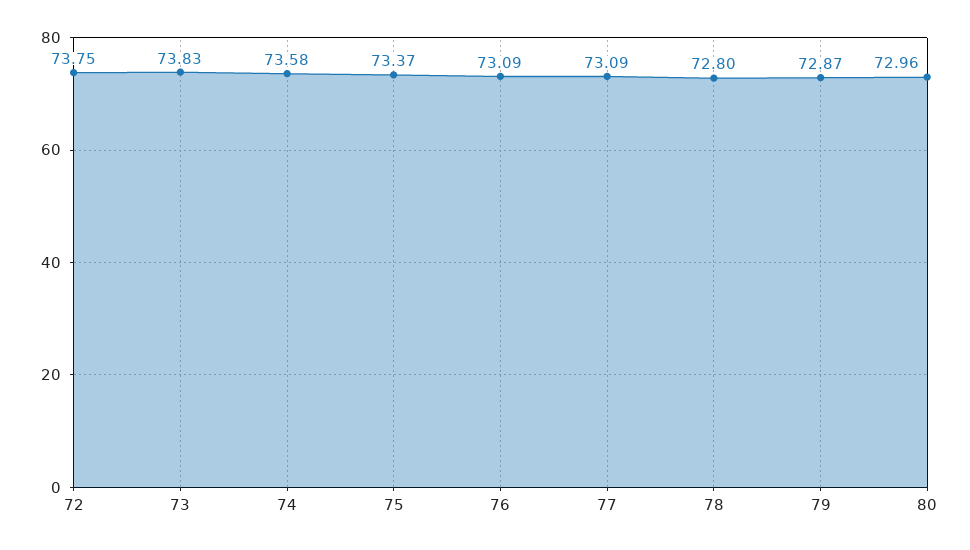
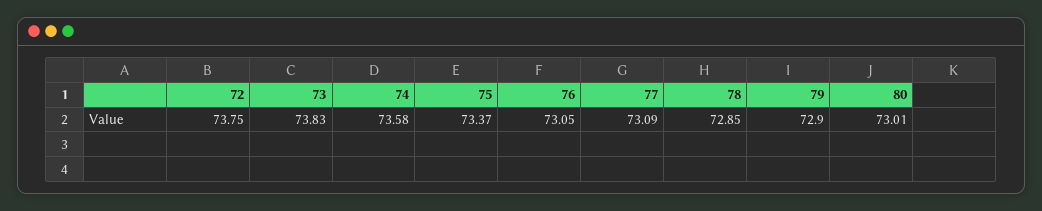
  {
    "72": 73.75,
    "73": 73.83,
    "74": 73.58,
    "75": 73.37,
-   "76": 73.09,
+   "76": 73.05,
    "77": 73.09,
-   "78": 72.8,
+   "78": 72.85,
-   "79": 72.87,
+   "79": 72.9,
-   "80": 72.96
+   "80": 73.01
  }

